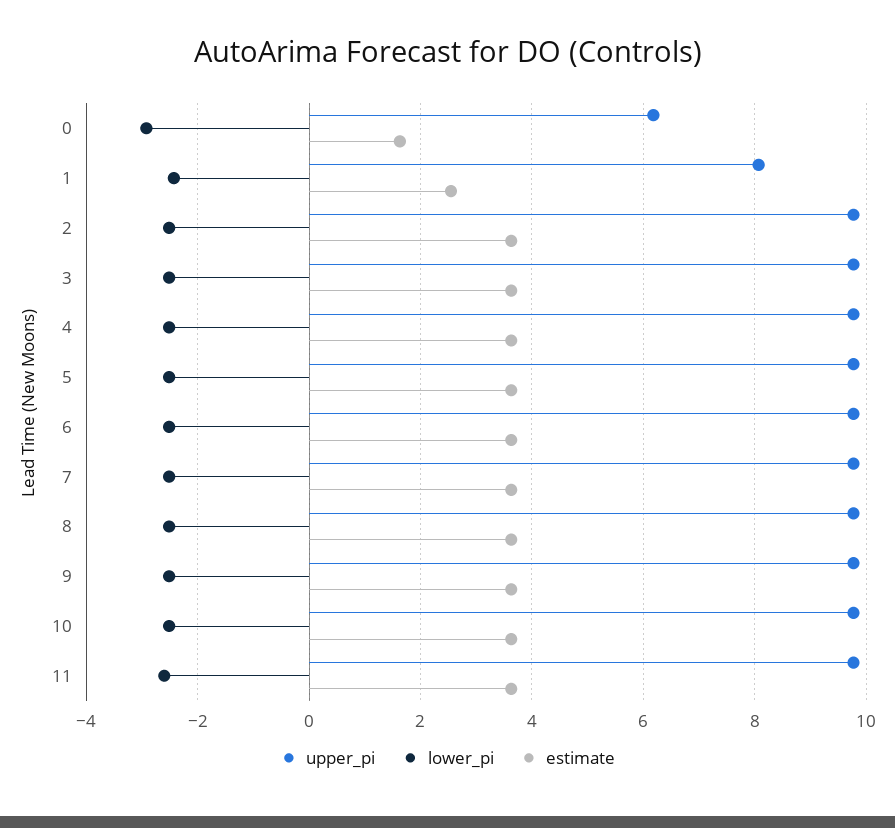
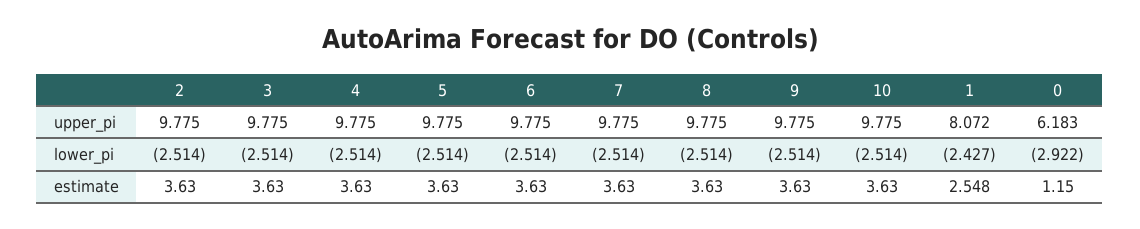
  {
    "upper_pi": {
      "0": 6.183,
      "1": 8.072,
      "2": 9.775,
      "3": 9.775,
      "4": 9.775,
      "5": 9.775,
      "6": 9.775,
      "7": 9.775,
      "8": 9.775,
      "9": 9.775,
-     "10": 9.775,
+     "10": 9.775
-     "11": 9.8
    },
    "lower_pi": {
      "0": -2.922,
      "1": -2.427,
      "2": -2.514,
      "3": -2.514,
      "4": -2.514,
      "5": -2.514,
      "6": -2.514,
      "7": -2.514,
      "8": -2.514,
      "9": -2.514,
-     "10": -2.514,
+     "10": -2.514
-     "11": -2.6
    },
    "estimate": {
-     "0": 1.6,
+     "0": 1.15,
      "1": 2.548,
      "2": 3.63,
      "3": 3.63,
      "4": 3.63,
      "5": 3.63,
      "6": 3.63,
      "7": 3.63,
      "8": 3.63,
      "9": 3.63,
-     "10": 3.63,
+     "10": 3.63
-     "11": 3.6
    }
  }

